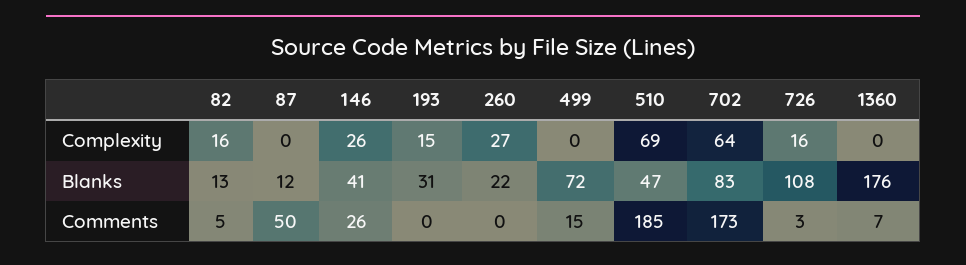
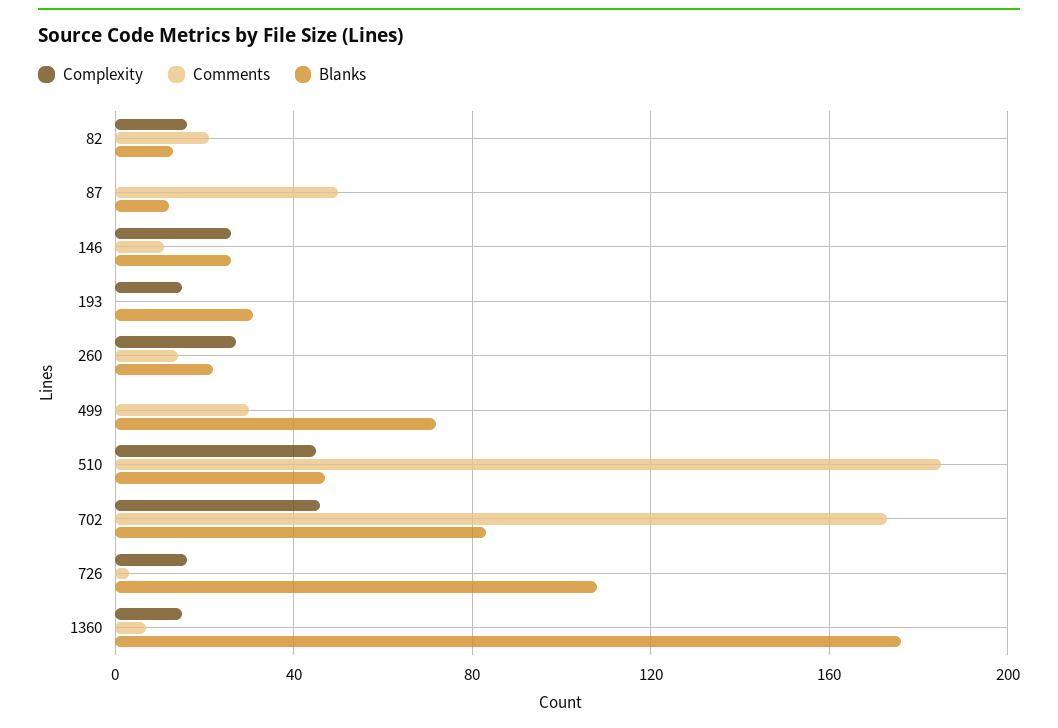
  {
    "Complexity": {
      "82": 16,
      "87": 0,
      "146": 26,
      "193": 15,
      "260": 27,
      "499": 0,
-     "510": 69,
+     "510": 45,
-     "702": 64,
+     "702": 45,
      "726": 16,
-     "1360": 0
+     "1360": 15
    },
    "Blanks": {
      "82": 13,
      "87": 12,
-     "146": 41,
+     "146": 25,
      "193": 31,
      "260": 22,
      "499": 72,
      "510": 47,
      "702": 83,
      "726": 108,
      "1360": 176
    },
    "Comments": {
-     "82": 5,
+     "82": 20,
      "87": 50,
-     "146": 26,
+     "146": 10,
      "193": 0,
-     "260": 0,
+     "260": 15,
-     "499": 15,
+     "499": 30,
      "510": 185,
      "702": 173,
      "726": 3,
      "1360": 7
    }
  }

